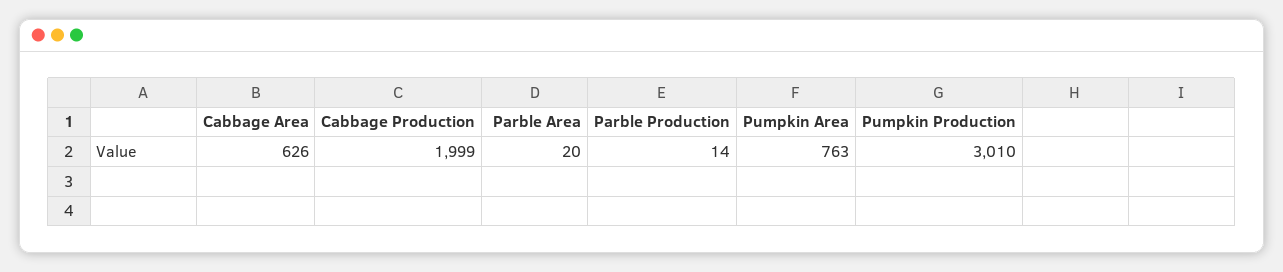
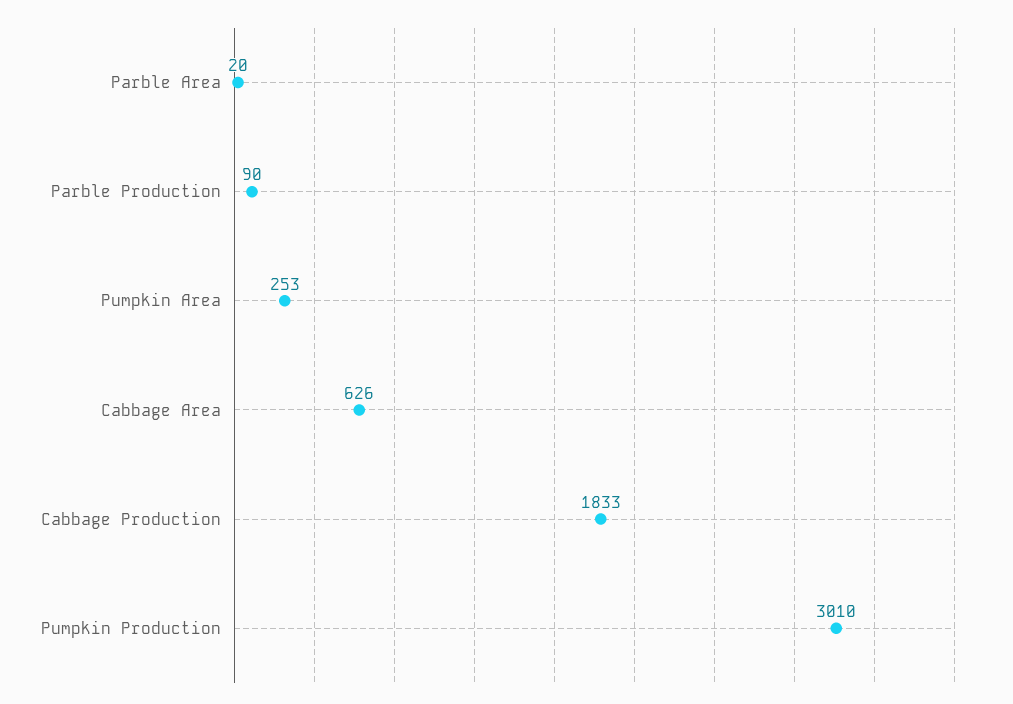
  {
    "Cabbage Area": 626,
-   "Cabbage Production": 1999,
+   "Cabbage Production": 1833,
    "Parble Area": 20,
-   "Parble Production": 14,
+   "Parble Production": 90,
-   "Pumpkin Area": 763,
+   "Pumpkin Area": 253,
    "Pumpkin Production": 3010
  }

